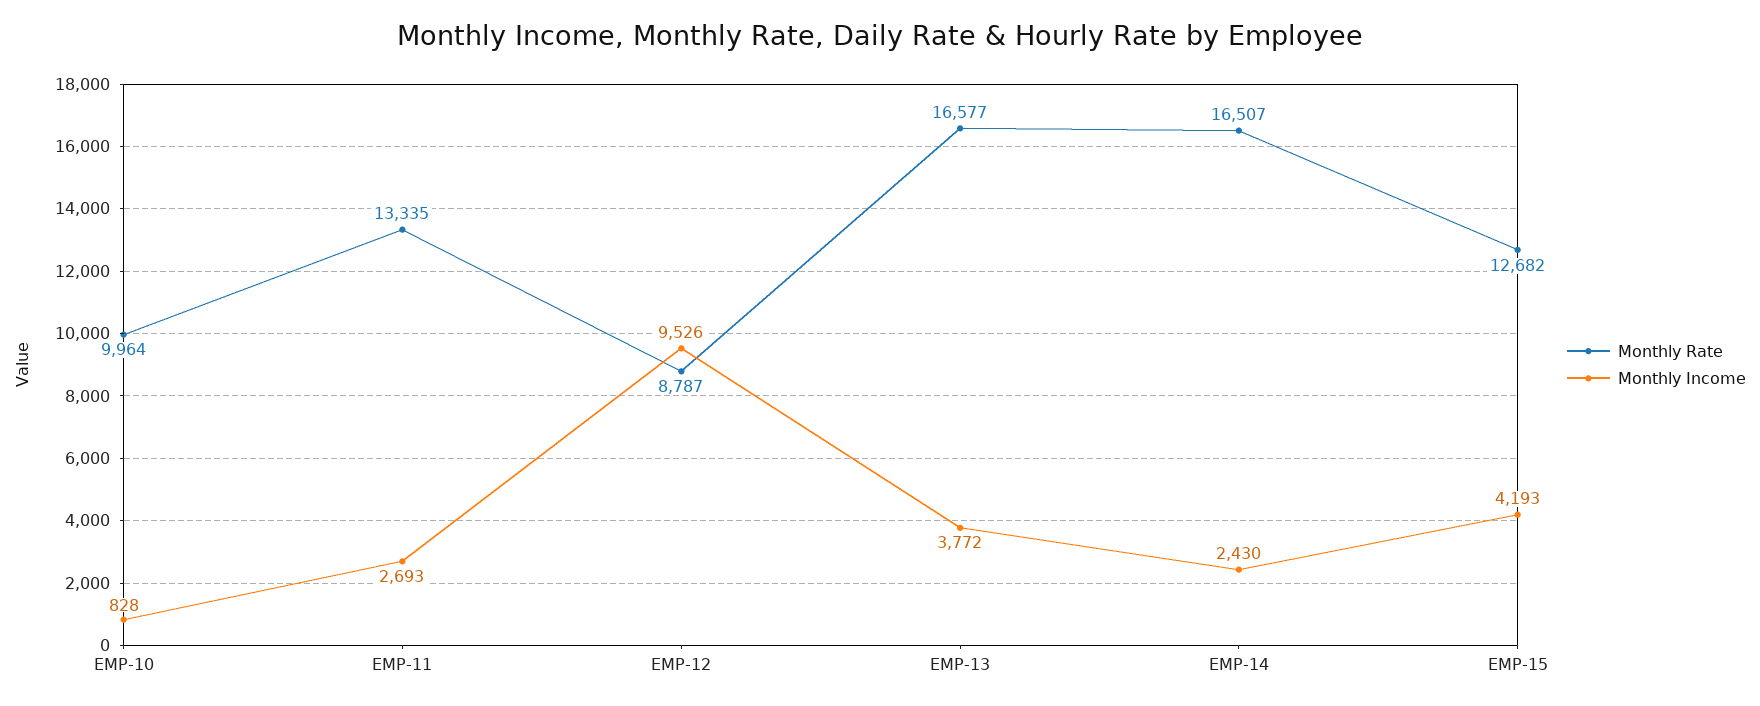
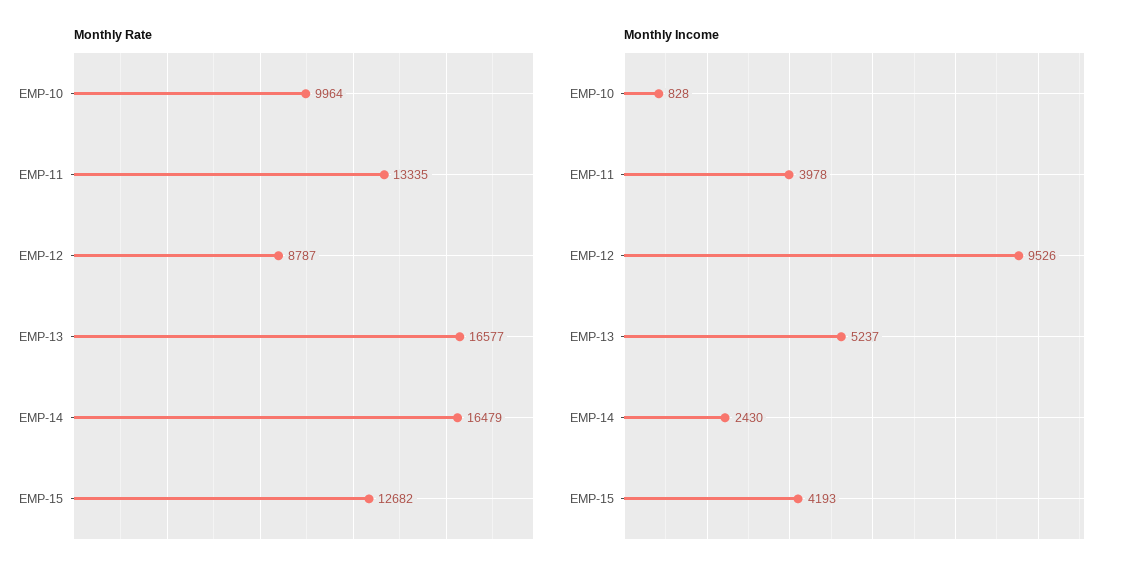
  {
    "Monthly Rate": {
      "EMP-10": 9964,
      "EMP-11": 13335,
      "EMP-12": 8787,
      "EMP-13": 16577,
-     "EMP-14": 16507,
+     "EMP-14": 16479,
      "EMP-15": 12682
    },
    "Monthly Income": {
      "EMP-10": 828,
-     "EMP-11": 2693,
+     "EMP-11": 3978,
      "EMP-12": 9526,
-     "EMP-13": 3772,
+     "EMP-13": 5237,
      "EMP-14": 2430,
      "EMP-15": 4193
    }
  }

